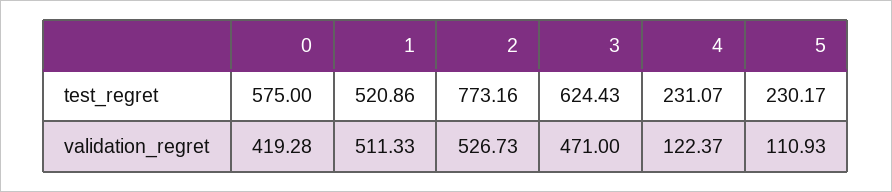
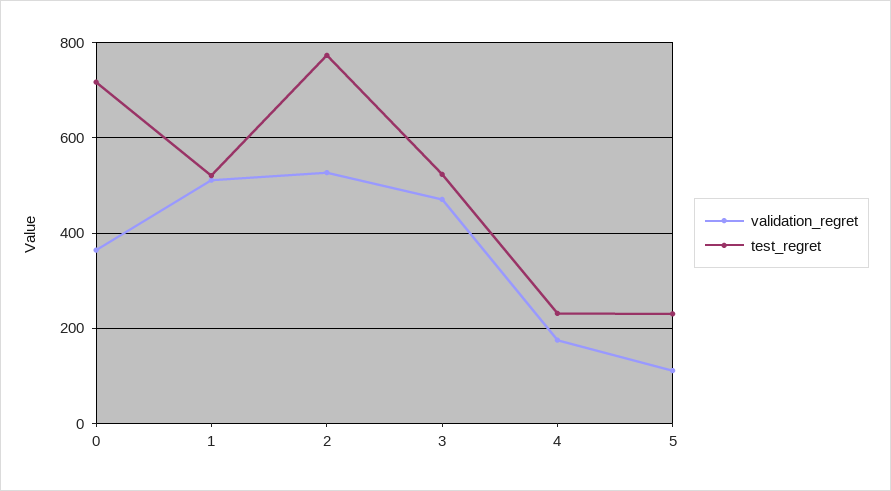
  {
    "test_regret": {
-     "0": 575,
+     "0": 720,
      "1": 520.86,
      "2": 773.16,
-     "3": 624.43,
+     "3": 520,
      "4": 231.07,
      "5": 230.17
    },
    "validation_regret": {
-     "0": 419.28,
+     "0": 360,
      "1": 511.33,
      "2": 526.73,
      "3": 471,
-     "4": 122.37,
+     "4": 180,
      "5": 110.93
    }
  }

